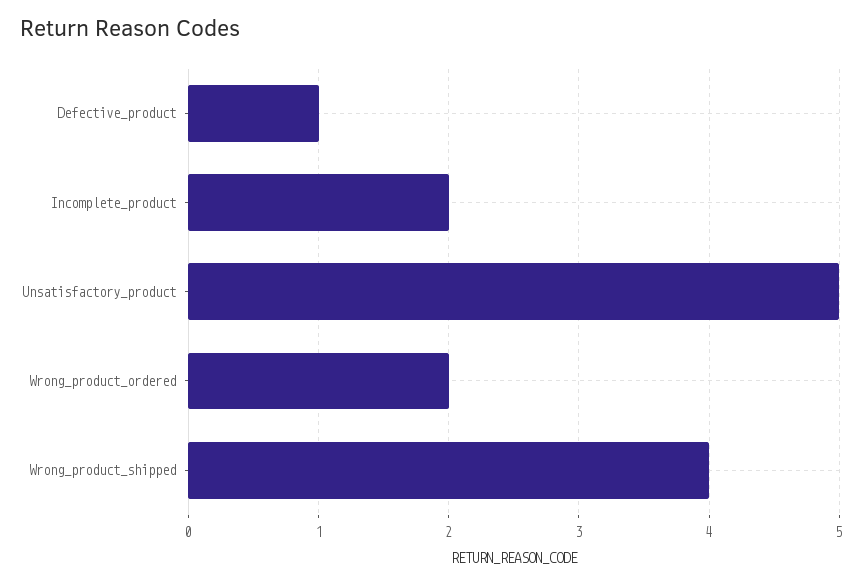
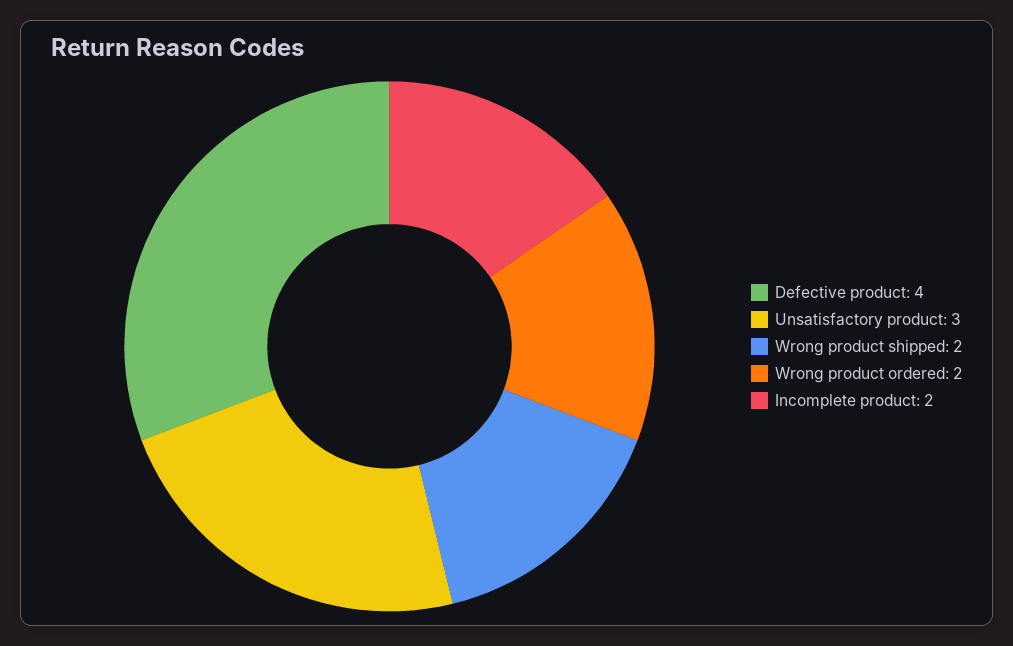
  {
-   "Defective_product": 1,
+   "Defective_product": 4,
    "Incomplete_product": 2,
-   "Unsatisfactory_product": 5,
+   "Unsatisfactory_product": 3,
    "Wrong_product_ordered": 2,
-   "Wrong_product_shipped": 4
+   "Wrong_product_shipped": 2
  }

